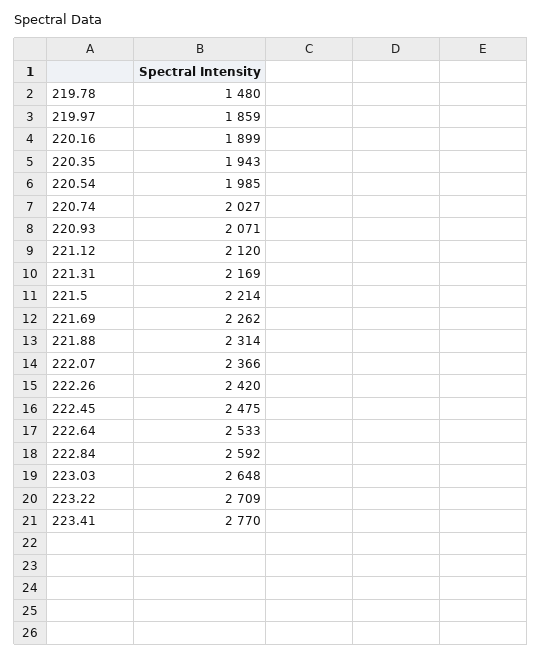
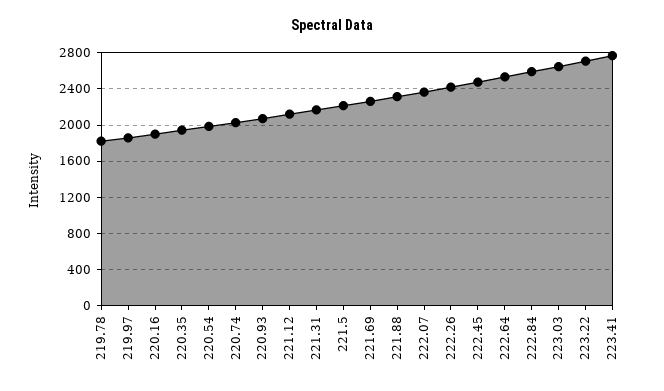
  {
-   "219.78": 1480,
+   "219.78": 1800,
    "219.97": 1859,
    "220.16": 1899,
    "220.35": 1943,
    "220.54": 1985,
    "220.74": 2027,
    "220.93": 2071,
    "221.12": 2120,
    "221.31": 2169,
    "221.5": 2214,
    "221.69": 2262,
    "221.88": 2314,
    "222.07": 2366,
    "222.26": 2420,
    "222.45": 2475,
    "222.64": 2533,
    "222.84": 2592,
    "223.03": 2648,
    "223.22": 2709,
    "223.41": 2770
  }

